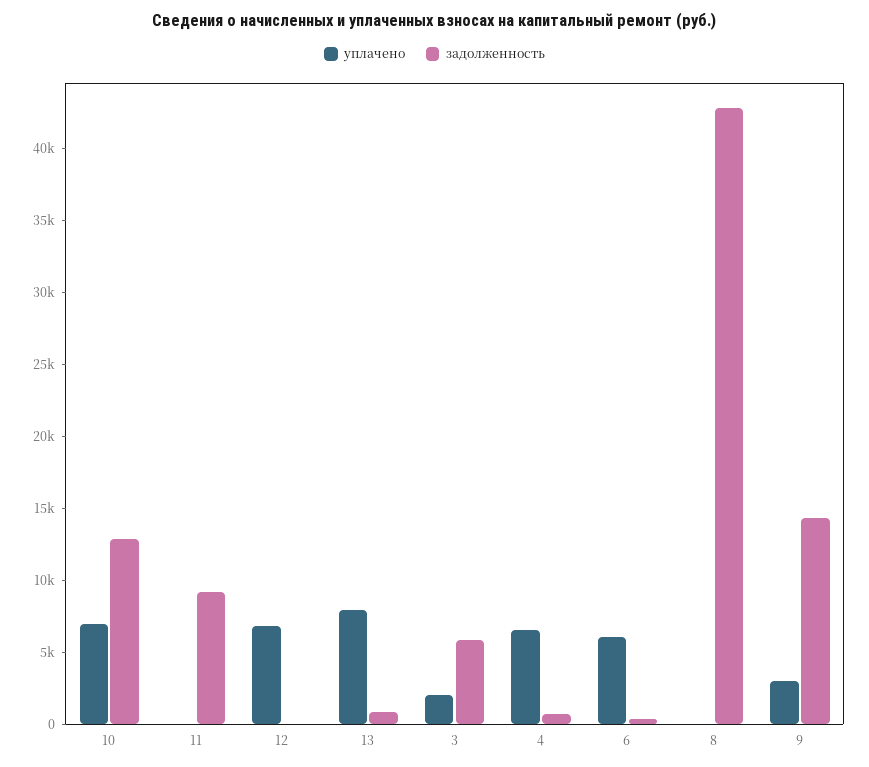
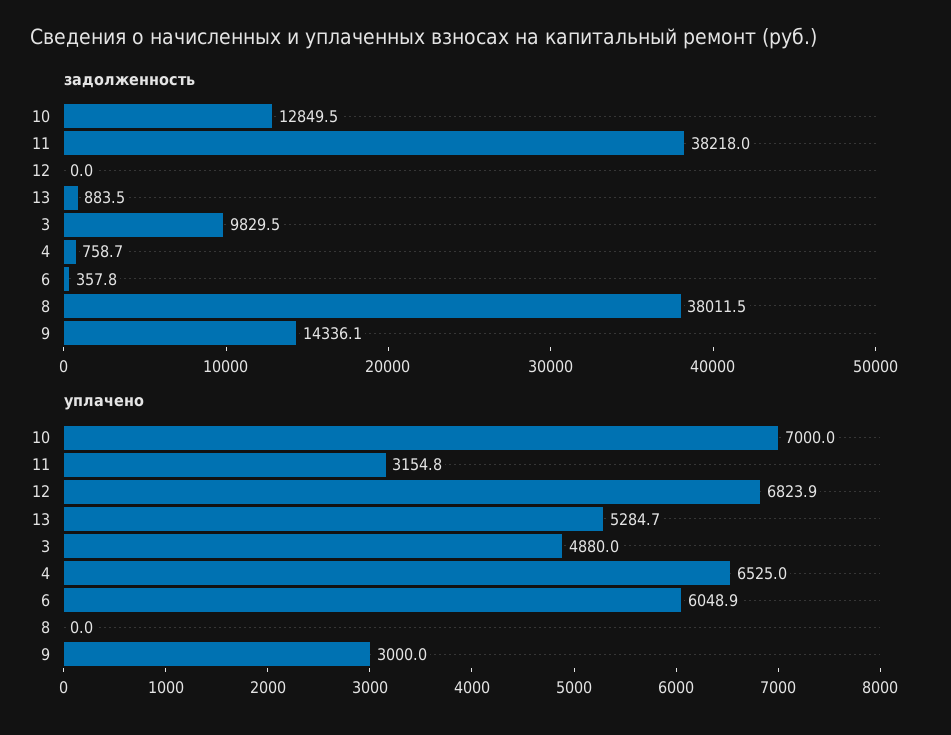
  {
    "уплачено": {
      "10": 7000,
-     "11": 0,
+     "11": 3154.8,
      "12": 6823.9,
-     "13": 8000,
+     "13": 5284.7,
-     "3": 2000,
+     "3": 4880,
      "4": 6525,
      "6": 6048.9,
      "8": 0,
      "9": 3000
    },
    "задолженность": {
      "10": 12849.5,
-     "11": 9000,
+     "11": 38218,
      "12": 0,
      "13": 883.5,
-     "3": 6000,
+     "3": 9829.5,
      "4": 758.7,
      "6": 357.8,
-     "8": 43000,
+     "8": 38011.5,
      "9": 14336.1
    }
  }

